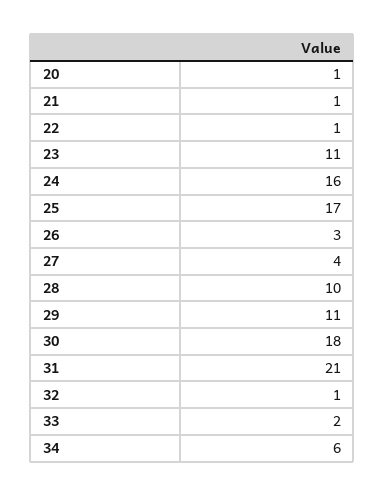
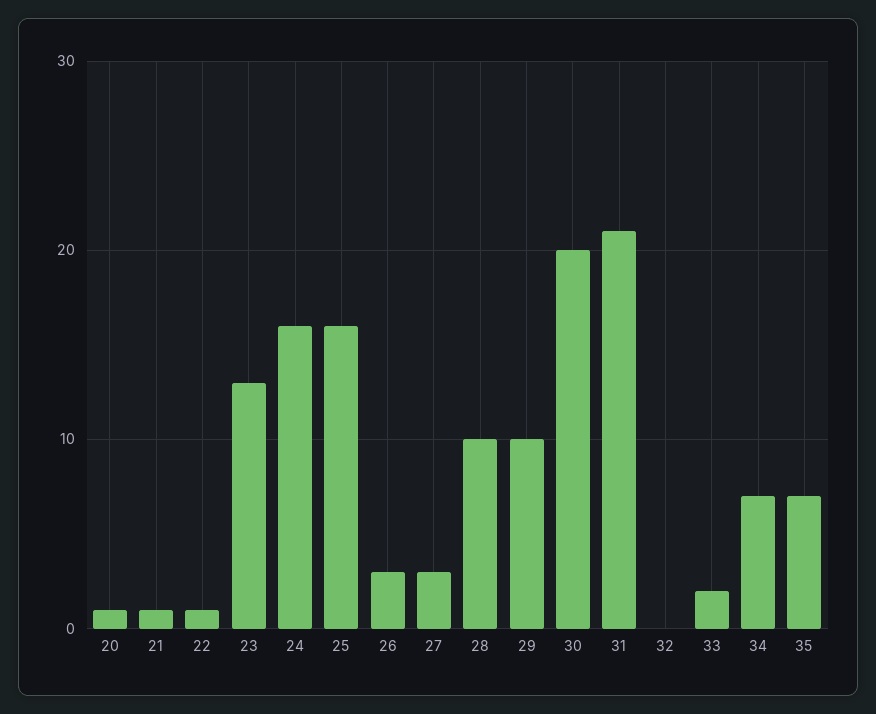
  {
    "20": 1,
    "21": 1,
    "22": 1,
-   "23": 11,
+   "23": 13,
    "24": 16,
-   "25": 17,
+   "25": 16,
    "26": 3,
-   "27": 4,
+   "27": 3,
    "28": 10,
-   "29": 11,
+   "29": 10,
-   "30": 18,
+   "30": 20,
    "31": 21,
-   "32": 1,
+   "32": 0,
    "33": 2,
-   "34": 6
+   "34": 7,
+   "35": 7
  }

